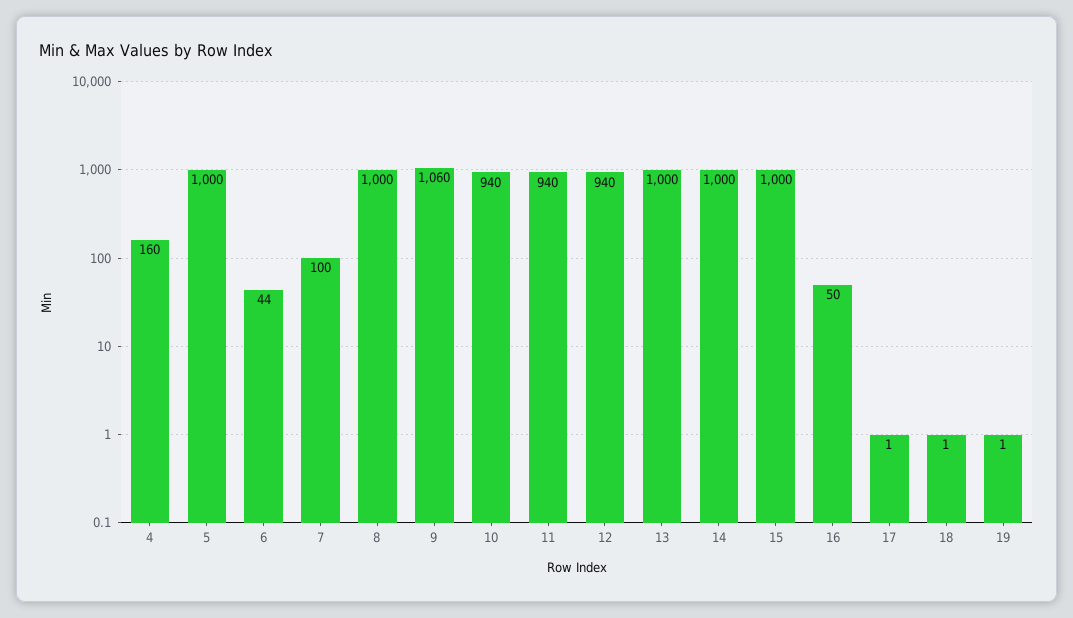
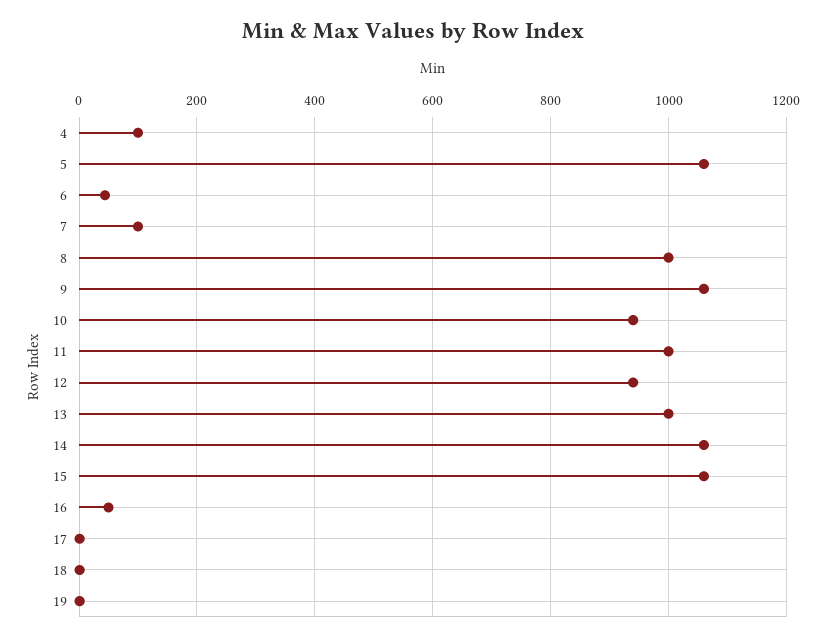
  {
-   "4": 160,
+   "4": 100,
-   "5": 1000,
+   "5": 1060,
    "6": 44,
    "7": 100,
    "8": 1000,
    "9": 1060,
    "10": 940,
-   "11": 940,
+   "11": 1000,
    "12": 940,
    "13": 1000,
-   "14": 1000,
+   "14": 1060,
-   "15": 1000,
+   "15": 1060,
    "16": 50,
    "17": 1,
    "18": 1,
    "19": 1
  }

